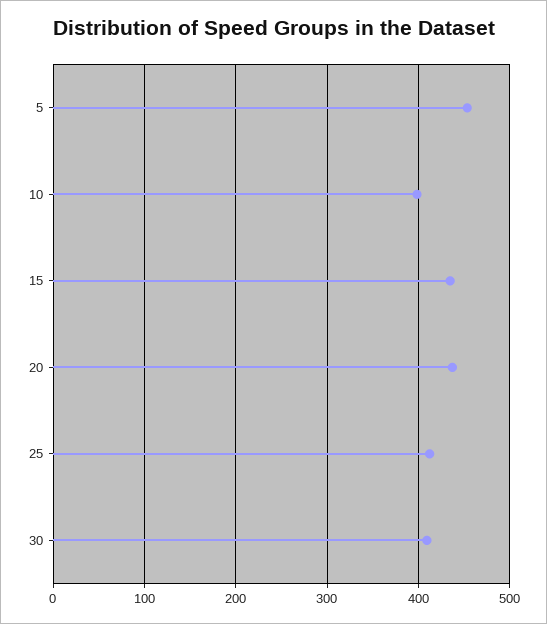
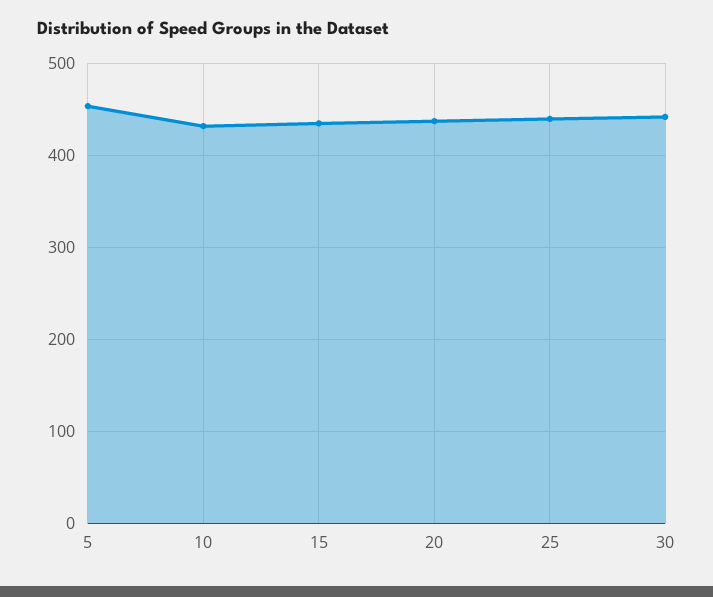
  {
    "5": 450,
-   "10": 400,
+   "10": 430,
    "15": 430,
    "20": 440,
-   "25": 410,
+   "25": 440,
-   "30": 410
+   "30": 440
  }

